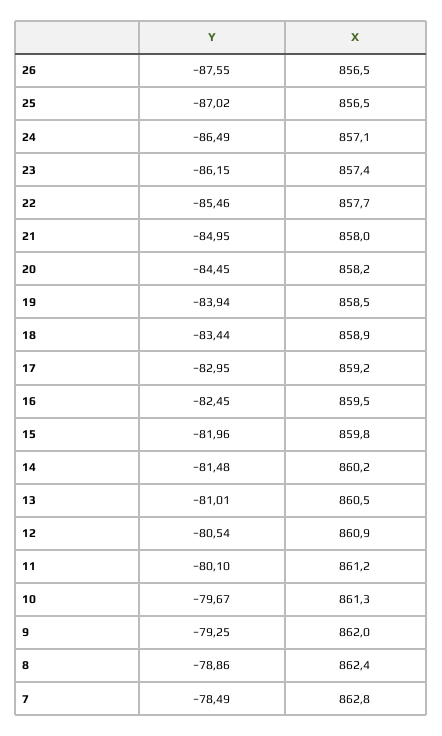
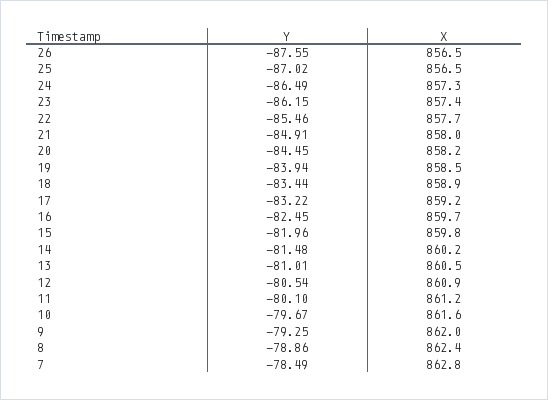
  {
    "Y": {
      "26": -87.55,
      "25": -87.02,
      "24": -86.49,
      "23": -86.15,
      "22": -85.46,
-     "21": -84.95,
+     "21": -84.91,
      "20": -84.45,
      "19": -83.94,
      "18": -83.44,
-     "17": -82.95,
+     "17": -83.22,
      "16": -82.45,
      "15": -81.96,
      "14": -81.48,
      "13": -81.01,
      "12": -80.54,
      "11": -80.1,
      "10": -79.67,
      "9": -79.25,
      "8": -78.86,
      "7": -78.49
    },
    "X": {
      "26": 856.5,
      "25": 856.5,
-     "24": 857.1,
+     "24": 857.3,
      "23": 857.4,
      "22": 857.7,
      "21": 858,
      "20": 858.2,
      "19": 858.5,
      "18": 858.9,
      "17": 859.2,
-     "16": 859.5,
+     "16": 859.7,
      "15": 859.8,
      "14": 860.2,
      "13": 860.5,
      "12": 860.9,
      "11": 861.2,
-     "10": 861.3,
+     "10": 861.6,
      "9": 862,
      "8": 862.4,
      "7": 862.8
    }
  }

